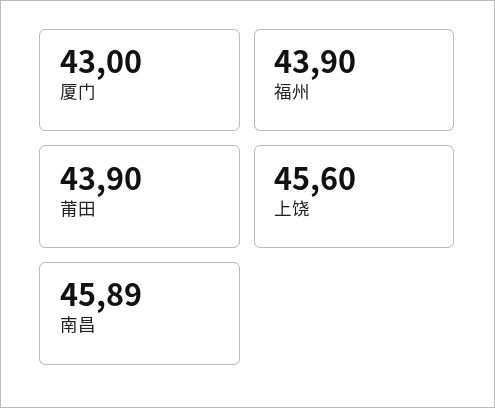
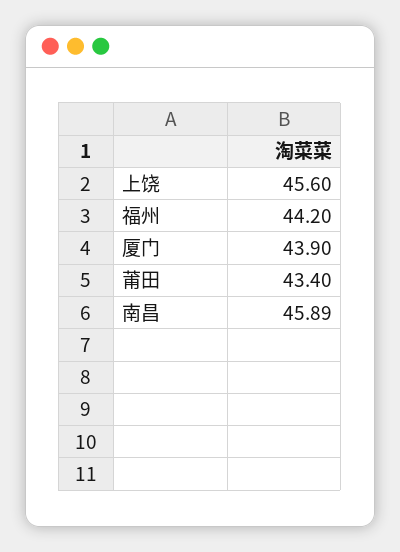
  {
-   "厦门": 43,
+   "厦门": 43.9,
-   "福州": 43.9,
+   "福州": 44.2,
-   "莆田": 43.9,
+   "莆田": 43.4,
    "上饶": 45.6,
    "南昌": 45.89
  }

